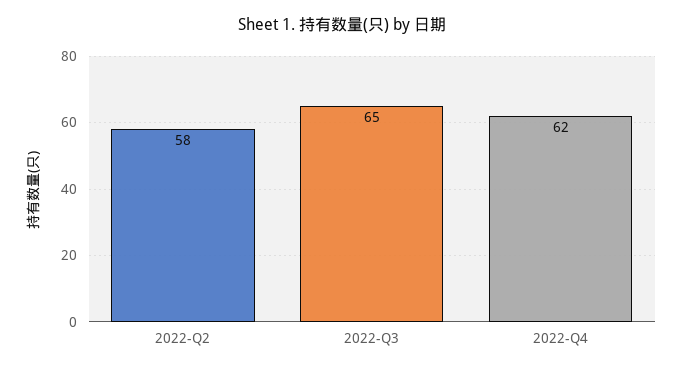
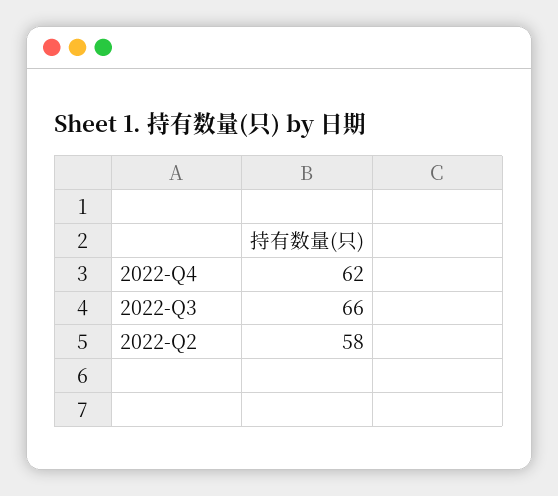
  {
    "2022-Q2": 58,
-   "2022-Q3": 65,
+   "2022-Q3": 66,
    "2022-Q4": 62
  }

